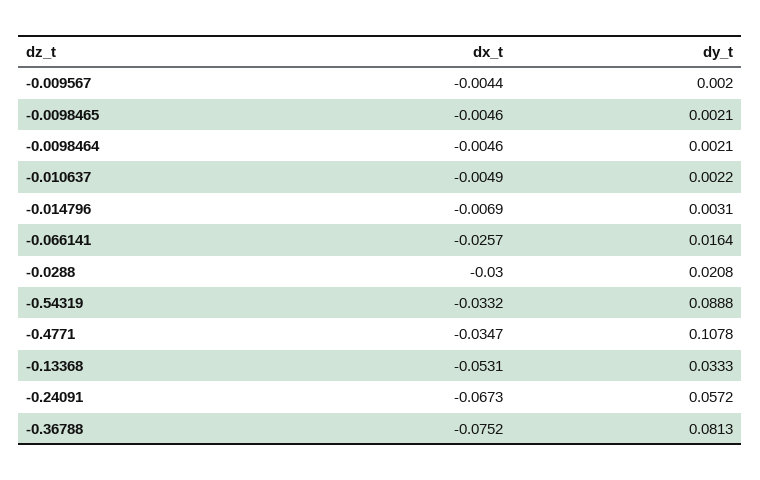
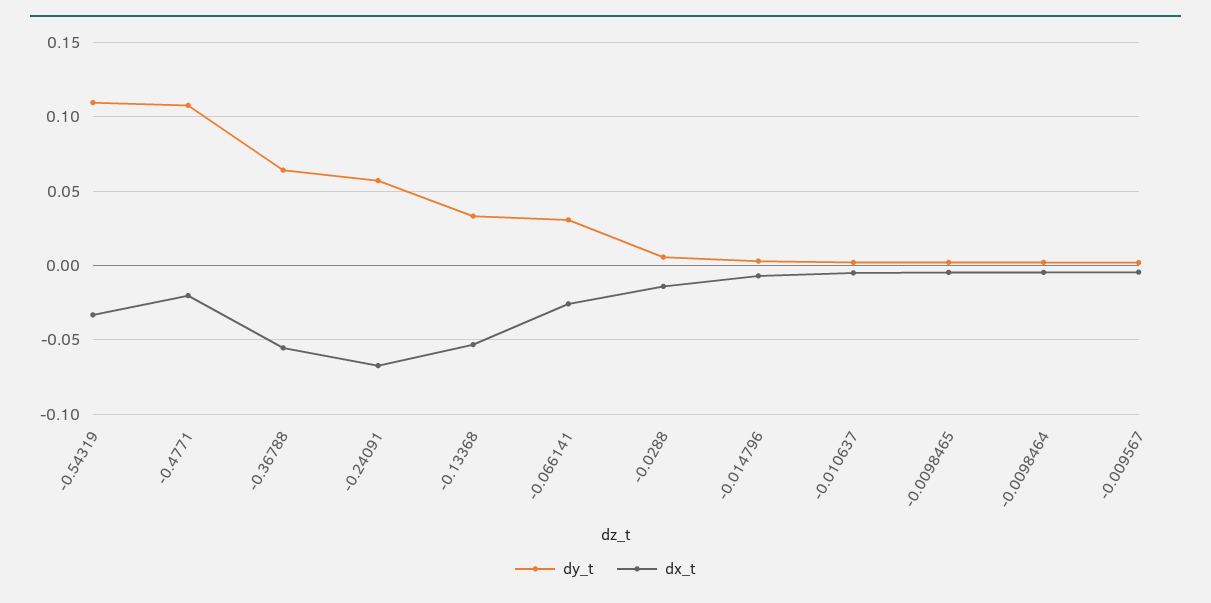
  {
    "dx_t": {
      "-0.009567": -0.0044,
      "-0.0098465": -0.0046,
      "-0.0098464": -0.0046,
      "-0.010637": -0.0049,
      "-0.014796": -0.0069,
      "-0.066141": -0.0257,
-     "-0.0288": -0.03,
+     "-0.0288": -0.015,
      "-0.54319": -0.0332,
-     "-0.4771": -0.0347,
+     "-0.4771": -0.02,
      "-0.13368": -0.0531,
      "-0.24091": -0.0673,
-     "-0.36788": -0.0752
+     "-0.36788": -0.055
    },
    "dy_t": {
      "-0.009567": 0.002,
      "-0.0098465": 0.0021,
      "-0.0098464": 0.0021,
      "-0.010637": 0.0022,
      "-0.014796": 0.0031,
-     "-0.066141": 0.0164,
+     "-0.066141": 0.03,
-     "-0.0288": 0.0208,
+     "-0.0288": 0.005,
-     "-0.54319": 0.0888,
+     "-0.54319": 0.11,
      "-0.4771": 0.1078,
      "-0.13368": 0.0333,
      "-0.24091": 0.0572,
-     "-0.36788": 0.0813
+     "-0.36788": 0.065
    }
  }

